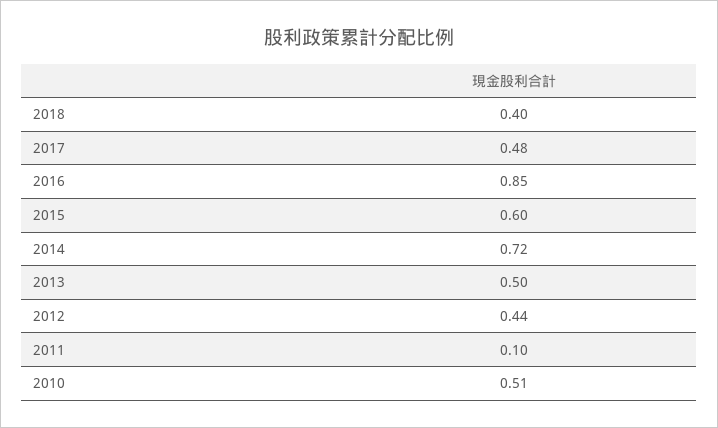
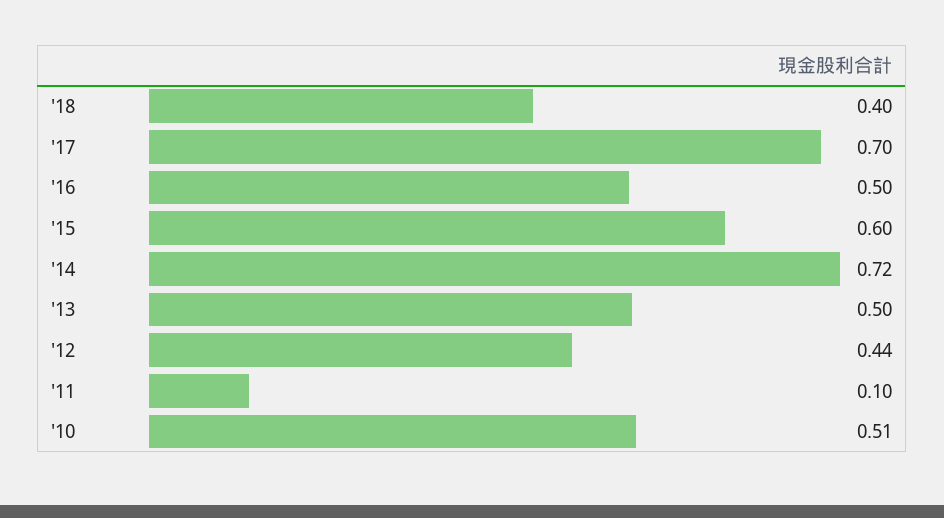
  {
    "2018": 0.4,
-   "2017": 0.48,
+   "2017": 0.7,
-   "2016": 0.85,
+   "2016": 0.5,
    "2015": 0.6,
    "2014": 0.72,
    "2013": 0.5,
    "2012": 0.44,
    "2011": 0.1,
    "2010": 0.51
  }

